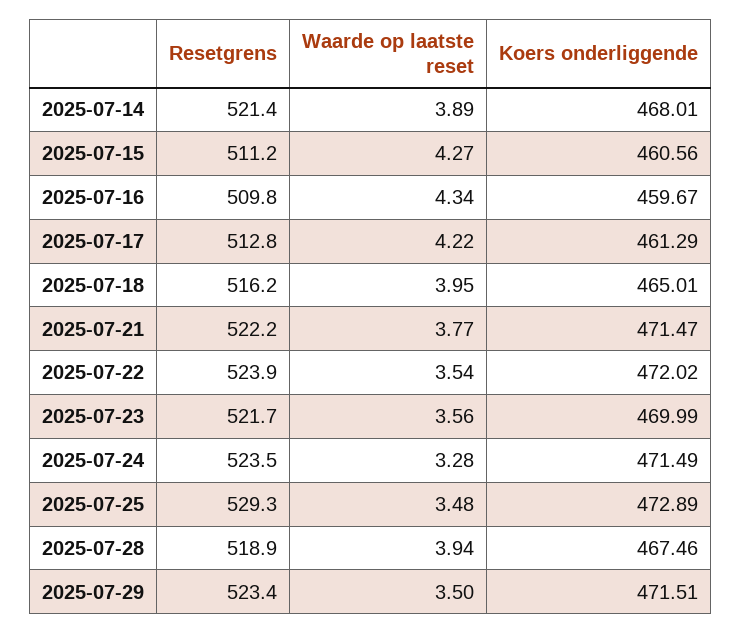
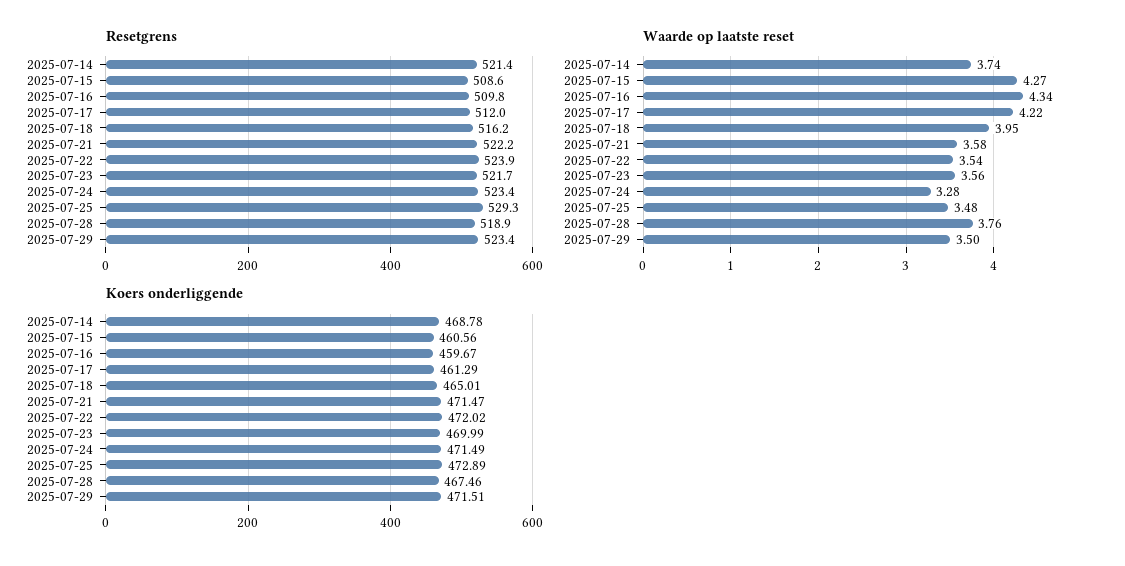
  {
    "Resetgrens": {
      "2025-07-14": 521.4,
-     "2025-07-15": 511.2,
+     "2025-07-15": 508.6,
      "2025-07-16": 509.8,
-     "2025-07-17": 512.8,
+     "2025-07-17": 512,
      "2025-07-18": 516.2,
      "2025-07-21": 522.2,
      "2025-07-22": 523.9,
      "2025-07-23": 521.7,
-     "2025-07-24": 523.5,
+     "2025-07-24": 523.4,
      "2025-07-25": 529.3,
      "2025-07-28": 518.9,
      "2025-07-29": 523.4
    },
    "Waarde op laatste reset": {
-     "2025-07-14": 3.89,
+     "2025-07-14": 3.74,
      "2025-07-15": 4.27,
      "2025-07-16": 4.34,
      "2025-07-17": 4.22,
      "2025-07-18": 3.95,
-     "2025-07-21": 3.77,
+     "2025-07-21": 3.58,
      "2025-07-22": 3.54,
      "2025-07-23": 3.56,
      "2025-07-24": 3.28,
      "2025-07-25": 3.48,
-     "2025-07-28": 3.94,
+     "2025-07-28": 3.76,
      "2025-07-29": 3.5
    },
    "Koers onderliggende": {
-     "2025-07-14": 468.01,
+     "2025-07-14": 468.78,
      "2025-07-15": 460.56,
      "2025-07-16": 459.67,
      "2025-07-17": 461.29,
      "2025-07-18": 465.01,
      "2025-07-21": 471.47,
      "2025-07-22": 472.02,
      "2025-07-23": 469.99,
      "2025-07-24": 471.49,
      "2025-07-25": 472.89,
      "2025-07-28": 467.46,
      "2025-07-29": 471.51
    }
  }

